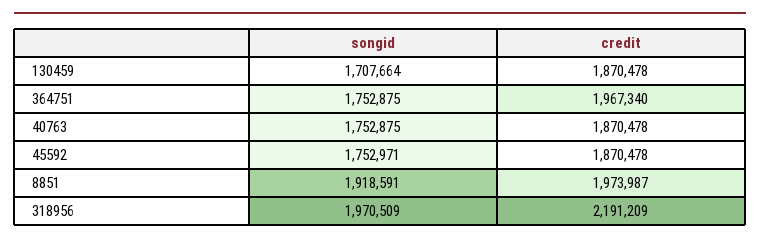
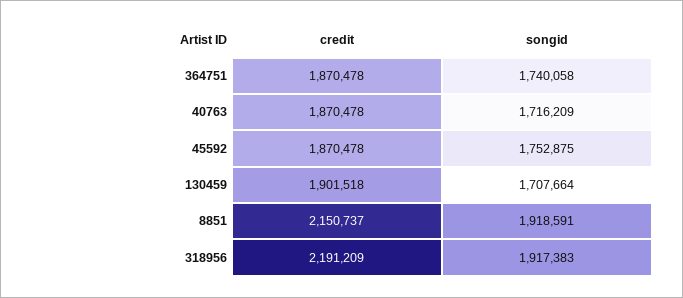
  {
    "songid": {
      "130459": 1707664,
-     "364751": 1752875,
+     "364751": 1740058,
-     "40763": 1752875,
+     "40763": 1716209,
-     "45592": 1752971,
+     "45592": 1752875,
      "8851": 1918591,
-     "318956": 1970509
+     "318956": 1917383
    },
    "credit": {
-     "130459": 1870478,
+     "130459": 1901518,
-     "364751": 1967340,
+     "364751": 1870478,
      "40763": 1870478,
      "45592": 1870478,
-     "8851": 1973987,
+     "8851": 2150737,
      "318956": 2191209
    }
  }

